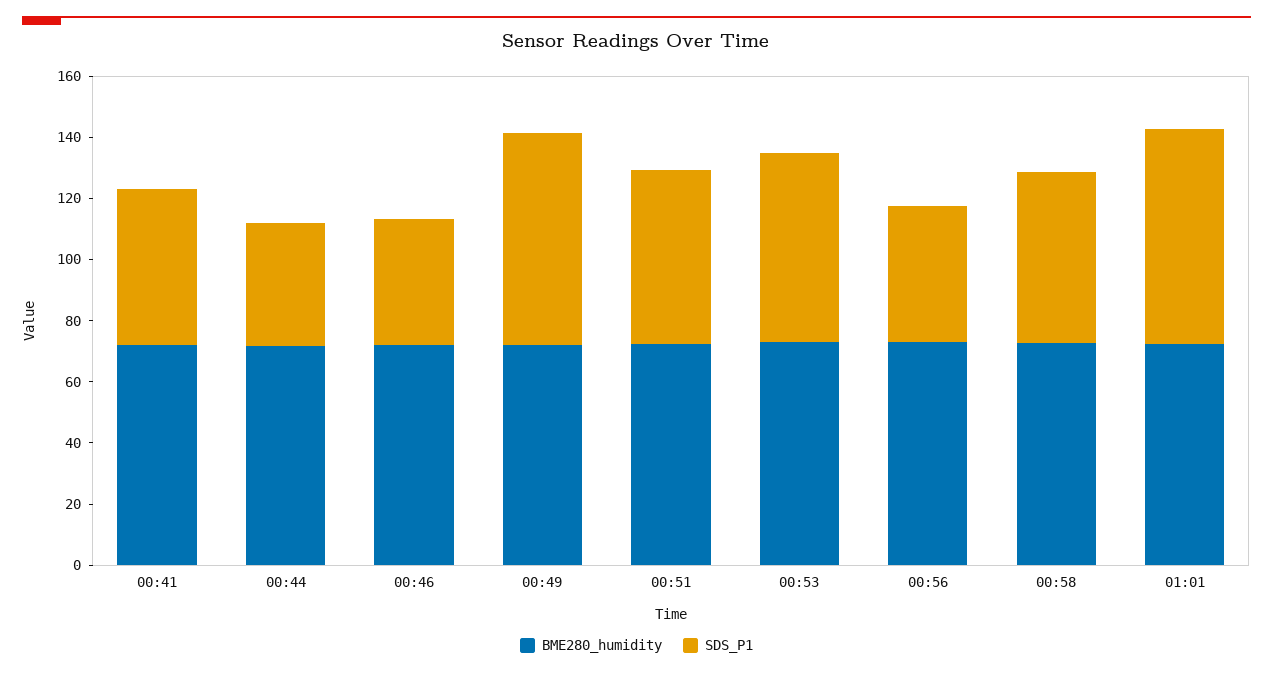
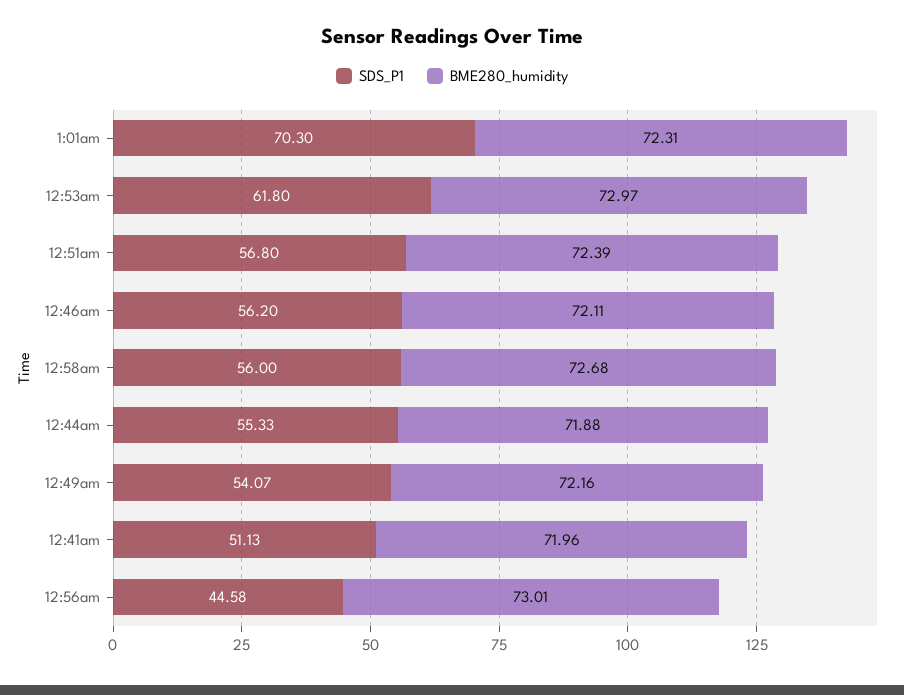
  {
    "BME280_humidity": {
      "00:41": 71.96,
      "00:44": 71.88,
      "00:46": 72.11,
      "00:49": 72.16,
      "00:51": 72.39,
      "00:53": 72.97,
      "00:56": 73.01,
      "00:58": 72.68,
      "01:01": 72.31
    },
    "SDS_P1": {
      "00:41": 51.13,
-     "00:44": 40,
+     "00:44": 55.33,
-     "00:46": 40,
+     "00:46": 56.2,
-     "00:49": 70,
+     "00:49": 54.07,
      "00:51": 56.8,
      "00:53": 61.8,
      "00:56": 44.58,
      "00:58": 56,
      "01:01": 70.3
    }
  }

